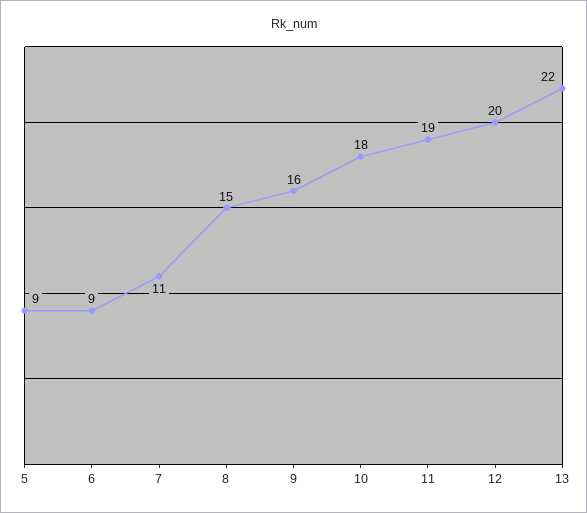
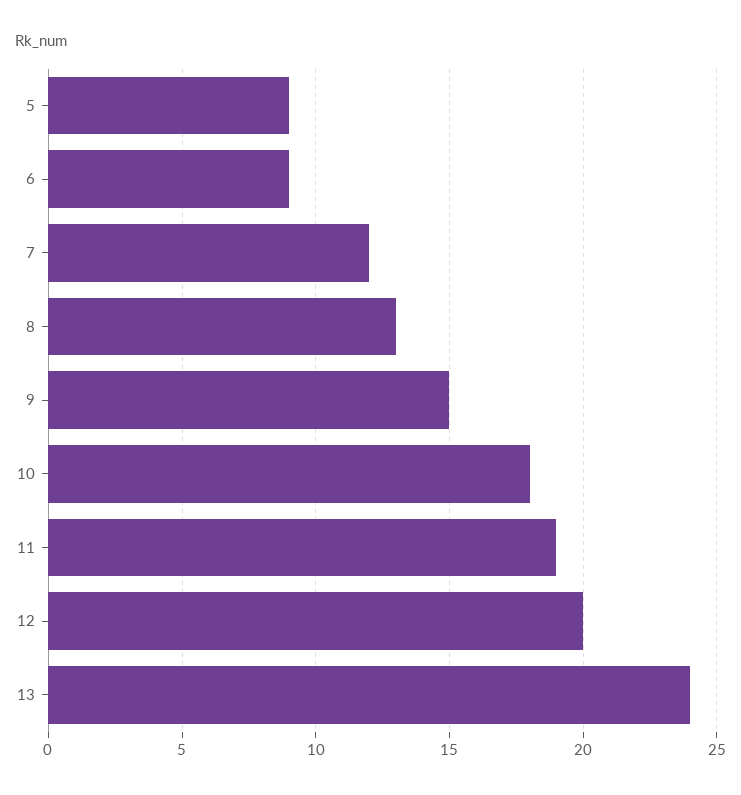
  {
    "5": 9,
    "6": 9,
-   "7": 11,
+   "7": 12,
-   "8": 15,
+   "8": 13,
-   "9": 16,
+   "9": 15,
    "10": 18,
    "11": 19,
    "12": 20,
-   "13": 22
+   "13": 24
  }

